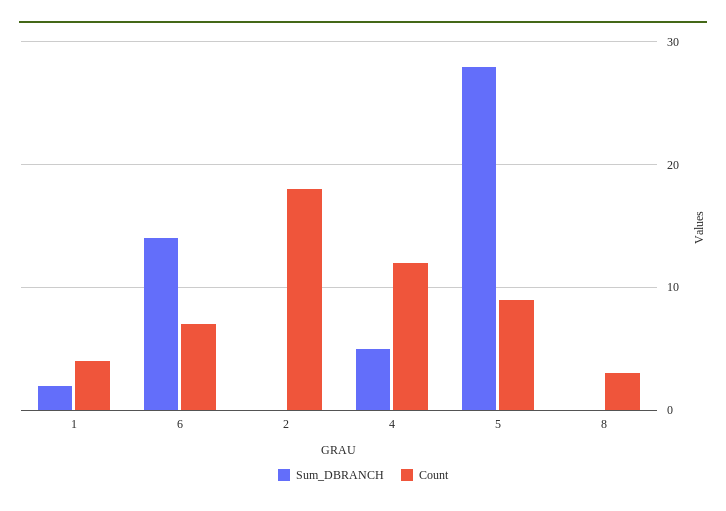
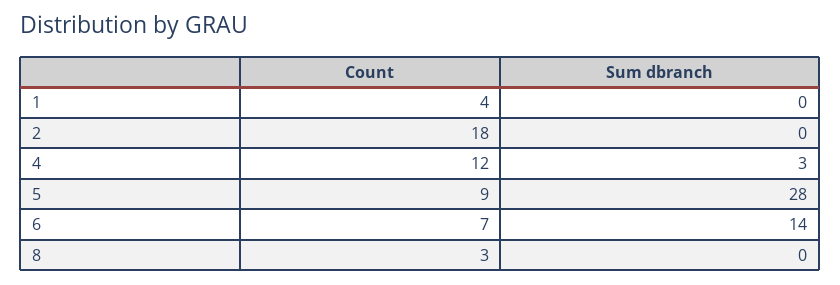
  {
    "Sum_DBRANCH": {
-     "1": 2,
+     "1": 0,
      "6": 14,
      "2": 0,
-     "4": 5,
+     "4": 3,
      "5": 28,
      "8": 0
    },
    "Count": {
      "1": 4,
      "6": 7,
      "2": 18,
      "4": 12,
      "5": 9,
      "8": 3
    }
  }

